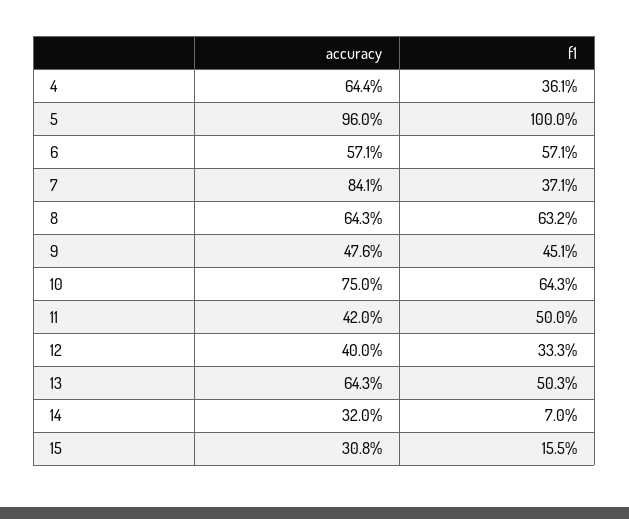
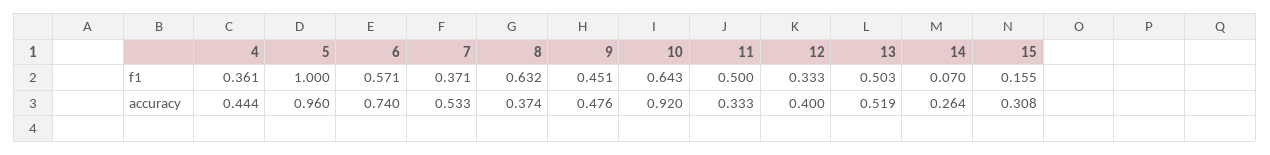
  {
    "accuracy": {
-     "4": 0.644,
+     "4": 0.444,
      "5": 0.96,
-     "6": 0.571,
+     "6": 0.74,
-     "7": 0.841,
+     "7": 0.533,
-     "8": 0.643,
+     "8": 0.374,
      "9": 0.476,
-     "10": 0.75,
+     "10": 0.92,
-     "11": 0.42,
+     "11": 0.333,
      "12": 0.4,
-     "13": 0.643,
+     "13": 0.519,
-     "14": 0.32,
+     "14": 0.264,
      "15": 0.308
    },
    "f1": {
      "4": 0.361,
      "5": 1,
      "6": 0.571,
      "7": 0.371,
      "8": 0.632,
      "9": 0.451,
      "10": 0.643,
      "11": 0.5,
      "12": 0.333,
      "13": 0.503,
      "14": 0.07,
      "15": 0.155
    }
  }

